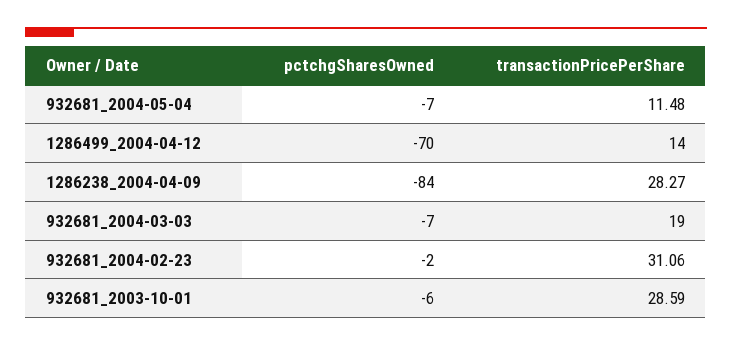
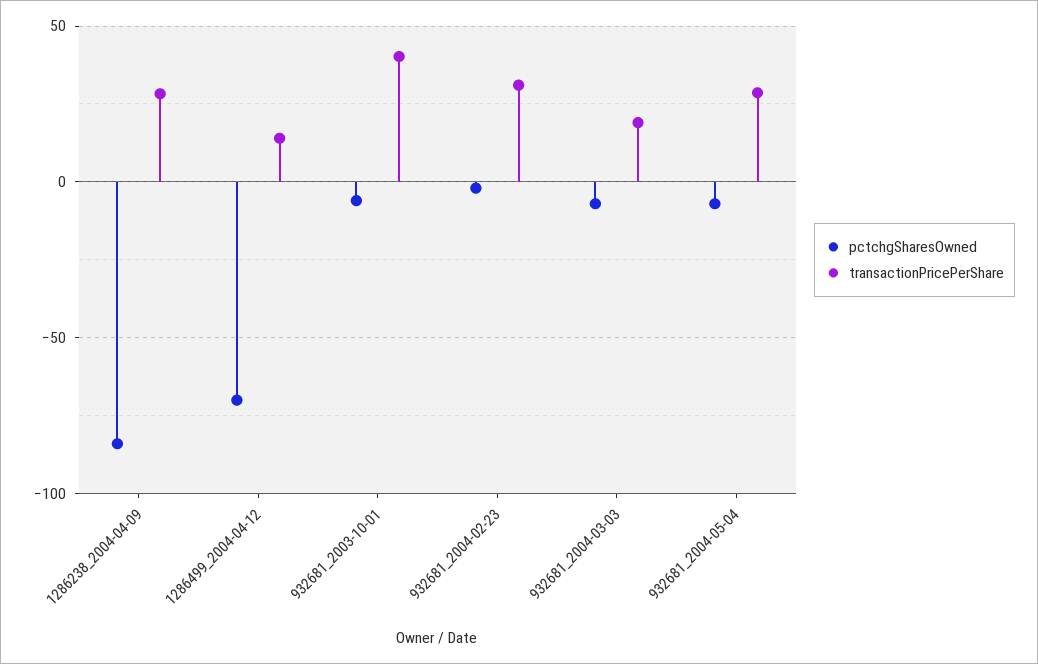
  {
    "pctchgSharesOwned": {
      "932681_2004-05-04": -7,
      "1286499_2004-04-12": -70,
      "1286238_2004-04-09": -84,
      "932681_2004-03-03": -7,
      "932681_2004-02-23": -2,
      "932681_2003-10-01": -6
    },
    "transactionPricePerShare": {
-     "932681_2004-05-04": 11.48,
+     "932681_2004-05-04": 30,
      "1286499_2004-04-12": 14,
      "1286238_2004-04-09": 28.27,
      "932681_2004-03-03": 19,
      "932681_2004-02-23": 31.06,
-     "932681_2003-10-01": 28.59
+     "932681_2003-10-01": 40
    }
  }

